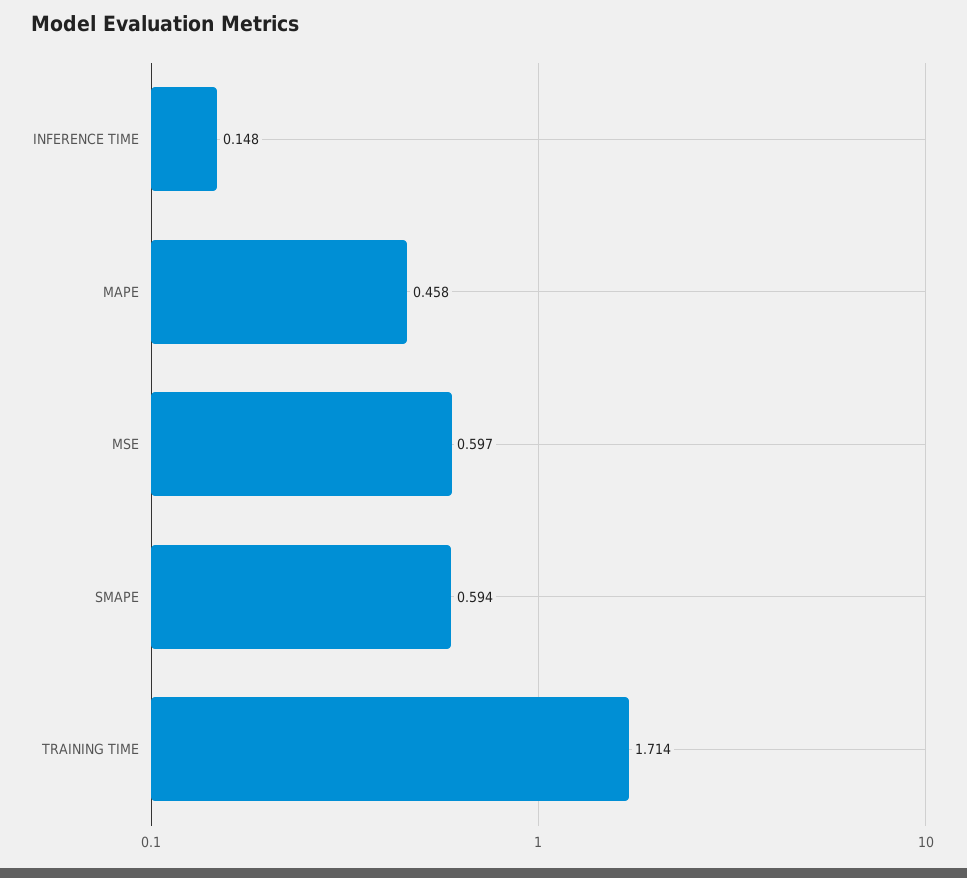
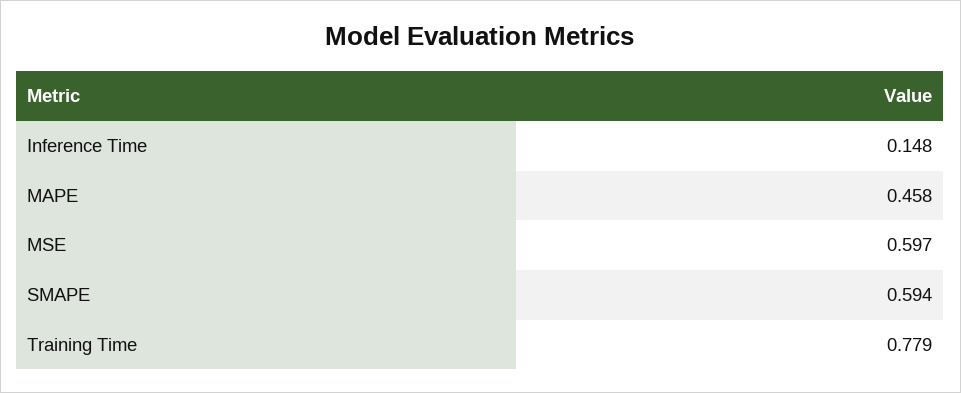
  {
    "INFERENCE TIME": 0.148,
    "MAPE": 0.458,
    "MSE": 0.597,
    "SMAPE": 0.594,
-   "TRAINING TIME": 1.714
+   "TRAINING TIME": 0.779
  }

